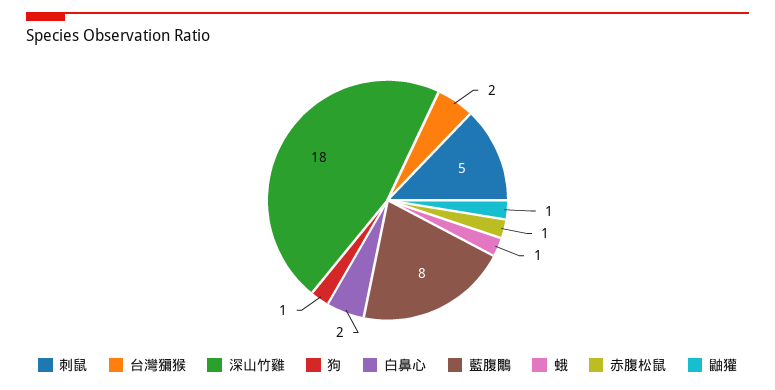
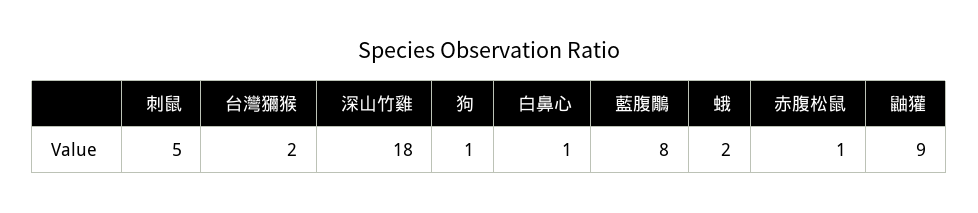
  {
    "刺鼠": 5,
    "台灣獼猴": 2,
    "深山竹雞": 18,
    "狗": 1,
-   "白鼻心": 2,
+   "白鼻心": 1,
    "藍腹鷳": 8,
-   "蛾": 1,
+   "蛾": 2,
    "赤腹松鼠": 1,
-   "鼬獾": 1
+   "鼬獾": 9
  }

